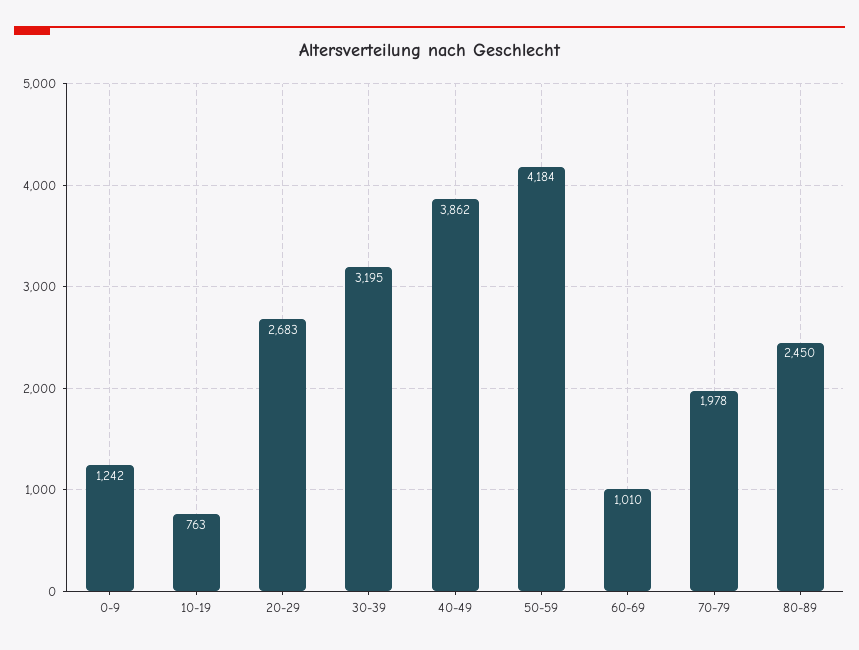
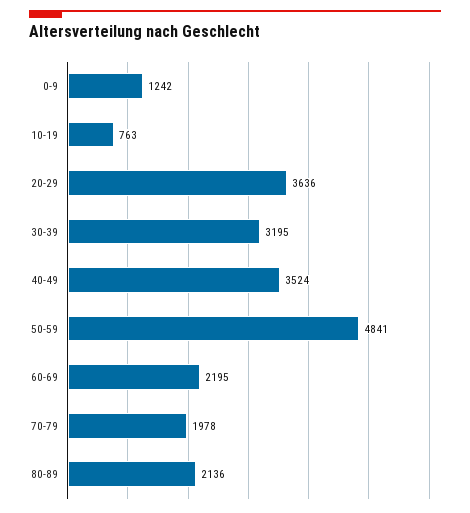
  {
    "0-9": 1242,
    "10-19": 763,
-   "20-29": 2683,
+   "20-29": 3636,
    "30-39": 3195,
-   "40-49": 3862,
+   "40-49": 3524,
-   "50-59": 4184,
+   "50-59": 4841,
-   "60-69": 1010,
+   "60-69": 2195,
    "70-79": 1978,
-   "80-89": 2450
+   "80-89": 2136
  }

